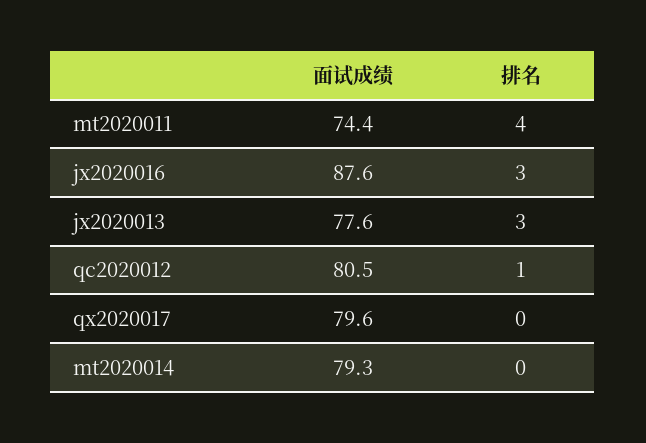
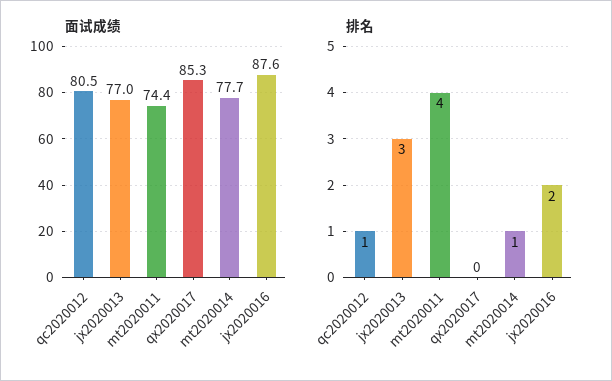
  {
    "面试成绩": {
      "mt2020011": 74.4,
      "jx2020016": 87.6,
-     "jx2020013": 77.6,
+     "jx2020013": 77,
      "qc2020012": 80.5,
-     "qx2020017": 79.6,
+     "qx2020017": 85.3,
-     "mt2020014": 79.3
+     "mt2020014": 77.7
    },
    "排名": {
      "mt2020011": 4,
-     "jx2020016": 3,
+     "jx2020016": 2,
      "jx2020013": 3,
      "qc2020012": 1,
      "qx2020017": 0,
-     "mt2020014": 0
+     "mt2020014": 1
    }
  }

